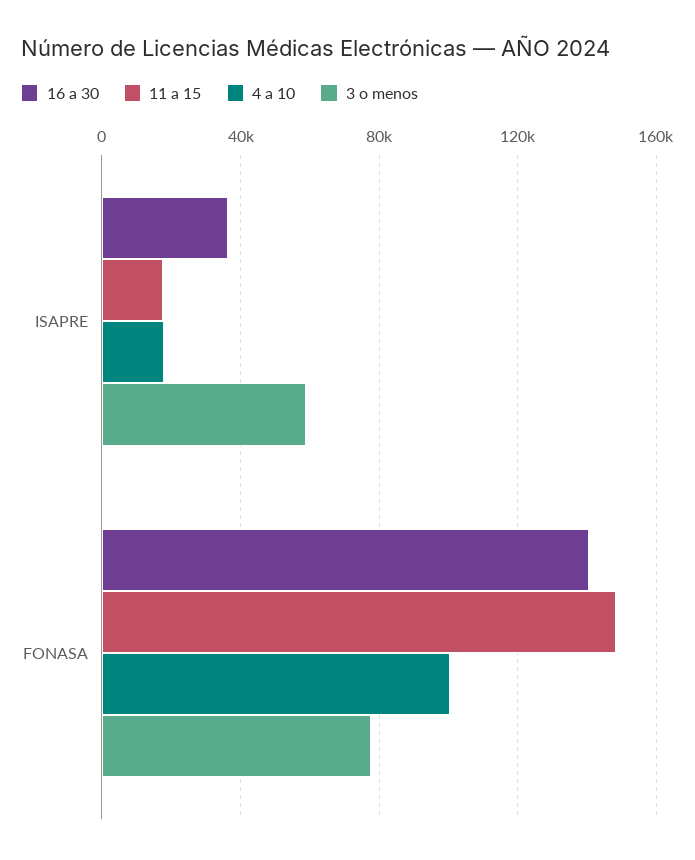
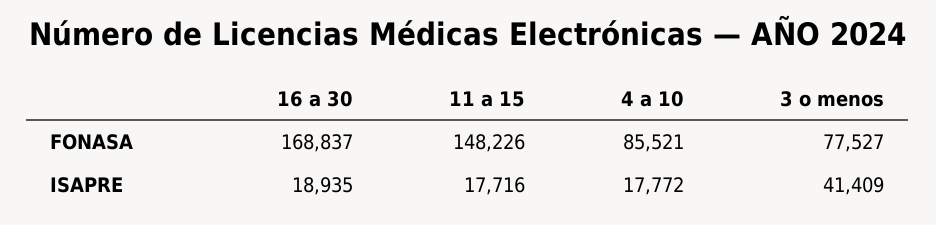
  {
    "16 a 30": {
-     "ISAPRE": 35000,
+     "ISAPRE": 18935,
-     "FONASA": 140000
+     "FONASA": 168837
    },
    "11 a 15": {
      "ISAPRE": 17716,
      "FONASA": 148226
    },
    "4 a 10": {
      "ISAPRE": 17772,
-     "FONASA": 100000
+     "FONASA": 85521
    },
    "3 o menos": {
-     "ISAPRE": 60000,
+     "ISAPRE": 41409,
      "FONASA": 77527
    }
  }

